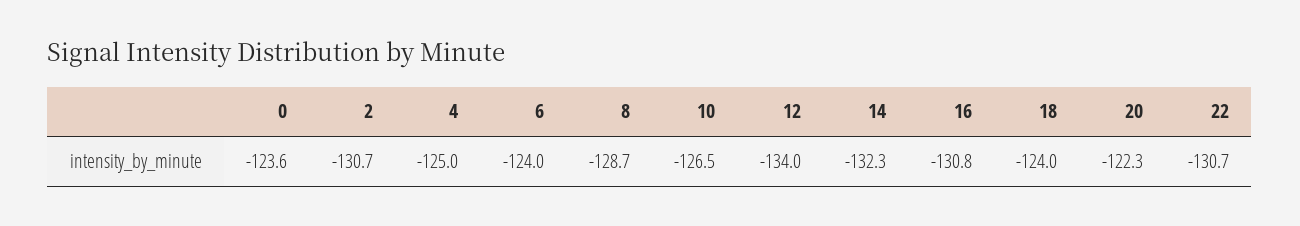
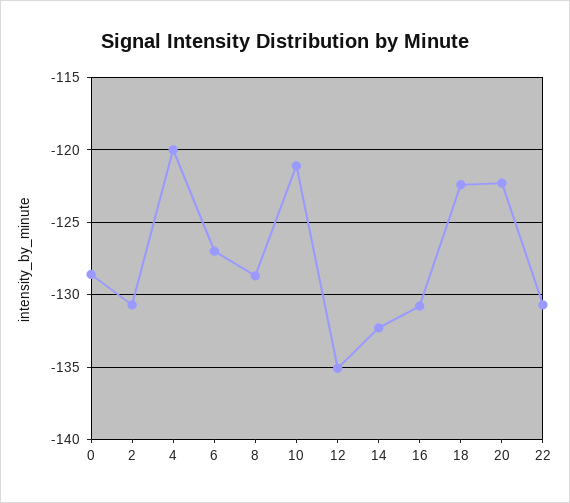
  {
-   "0": -123.6,
+   "0": -128.5,
    "2": -130.7,
-   "4": -125,
+   "4": -120,
-   "6": -124,
+   "6": -127,
    "8": -128.7,
-   "10": -126.5,
+   "10": -121,
-   "12": -134,
+   "12": -135,
    "14": -132.3,
    "16": -130.8,
-   "18": -124,
+   "18": -122.5,
    "20": -122.3,
    "22": -130.7
  }

